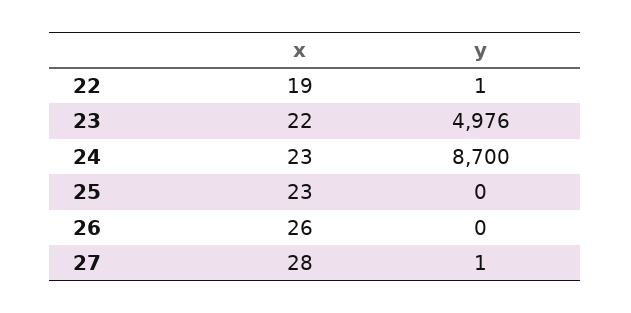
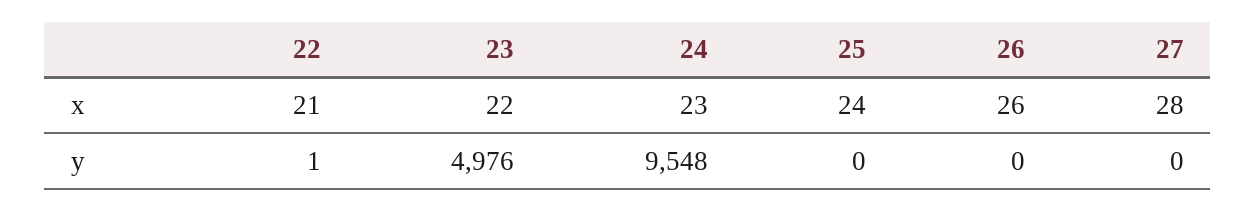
  {
    "x": {
-     "22": 19,
+     "22": 21,
      "23": 22,
      "24": 23,
-     "25": 23,
+     "25": 24,
      "26": 26,
      "27": 28
    },
    "y": {
      "22": 1,
      "23": 4976,
-     "24": 8700,
+     "24": 9548,
      "25": 0,
      "26": 0,
-     "27": 1
+     "27": 0
    }
  }

